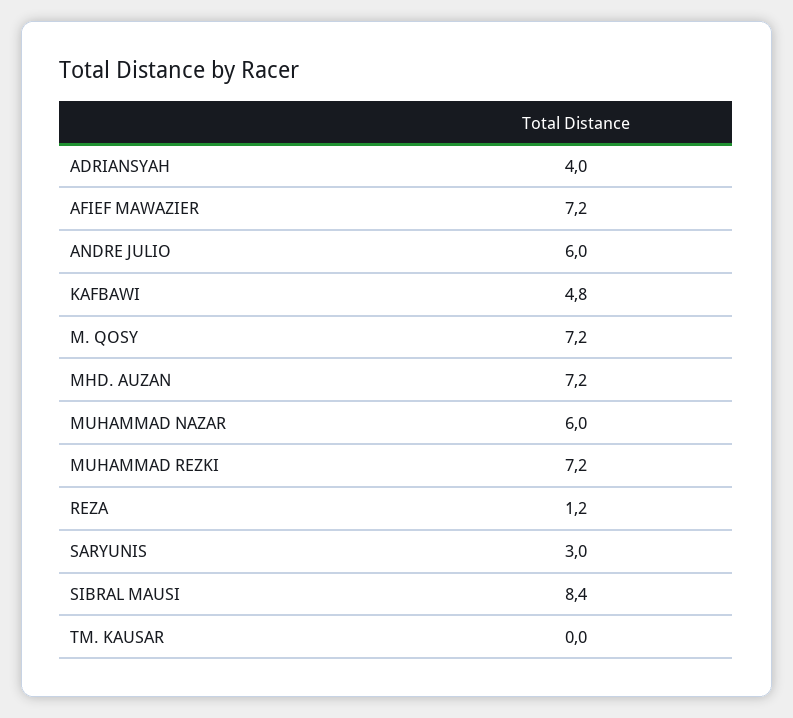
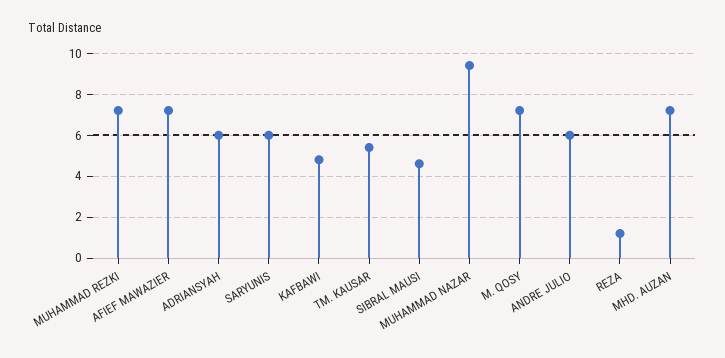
  {
-   "ADRIANSYAH": 4,
+   "ADRIANSYAH": 6,
    "AFIEF MAWAZIER": 7.2,
    "ANDRE JULIO": 6,
    "KAFBAWI": 4.8,
    "M. QOSY": 7.2,
    "MHD. AUZAN": 7.2,
-   "MUHAMMAD NAZAR": 6,
+   "MUHAMMAD NAZAR": 9.5,
    "MUHAMMAD REZKI": 7.2,
    "REZA": 1.2,
-   "SARYUNIS": 3,
+   "SARYUNIS": 6,
-   "SIBRAL MAUSI": 8.4,
+   "SIBRAL MAUSI": 4.5,
-   "TM. KAUSAR": 0
+   "TM. KAUSAR": 5.5
  }

